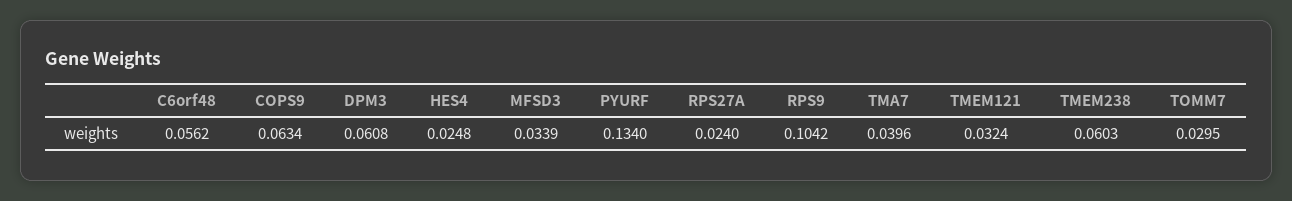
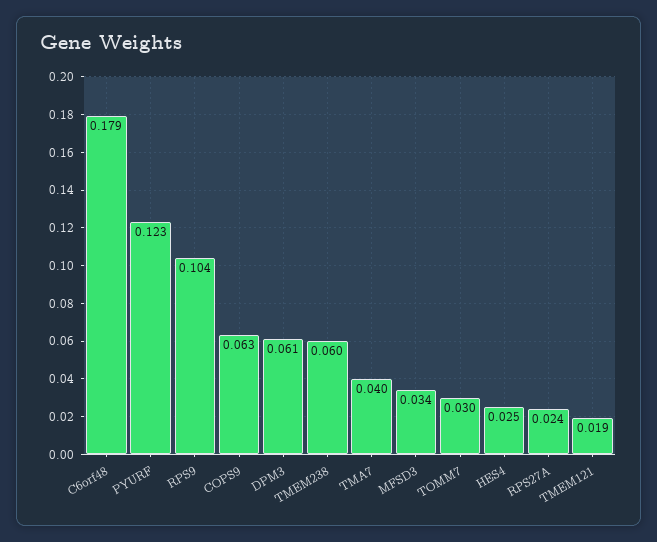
  {
-   "C6orf48": 0.0562,
+   "C6orf48": 0.179,
    "COPS9": 0.0634,
    "DPM3": 0.0608,
    "HES4": 0.0248,
    "MFSD3": 0.0339,
-   "PYURF": 0.134,
+   "PYURF": 0.123,
    "RPS27A": 0.024,
    "RPS9": 0.1042,
    "TMA7": 0.0396,
-   "TMEM121": 0.0324,
+   "TMEM121": 0.019,
    "TMEM238": 0.0603,
    "TOMM7": 0.0295
  }

